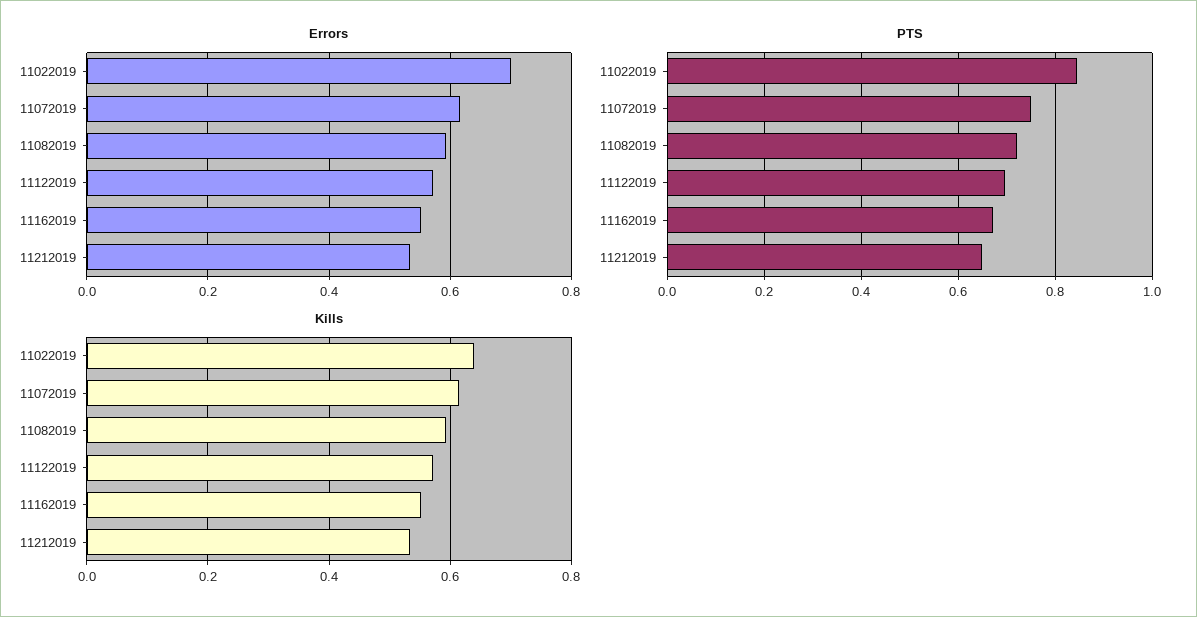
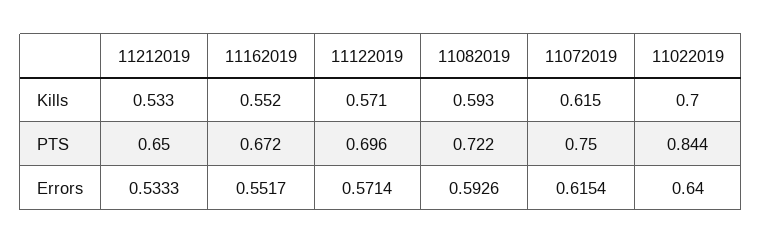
  {
    "Errors": {
-     "11022019": 0.7,
+     "11022019": 0.64,
      "11072019": 0.6154,
      "11082019": 0.5926,
      "11122019": 0.5714,
      "11162019": 0.5517,
      "11212019": 0.5333
    },
    "PTS": {
      "11022019": 0.844,
      "11072019": 0.75,
      "11082019": 0.722,
      "11122019": 0.696,
      "11162019": 0.672,
      "11212019": 0.65
    },
    "Kills": {
-     "11022019": 0.64,
+     "11022019": 0.7,
      "11072019": 0.615,
      "11082019": 0.593,
      "11122019": 0.571,
      "11162019": 0.552,
      "11212019": 0.533
    }
  }

